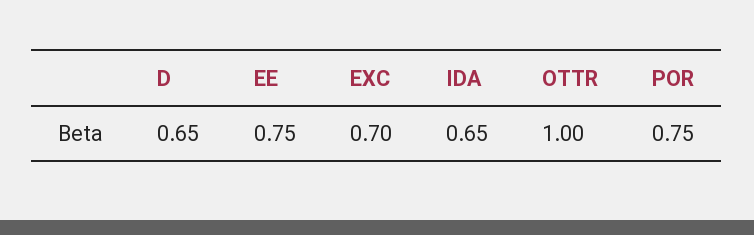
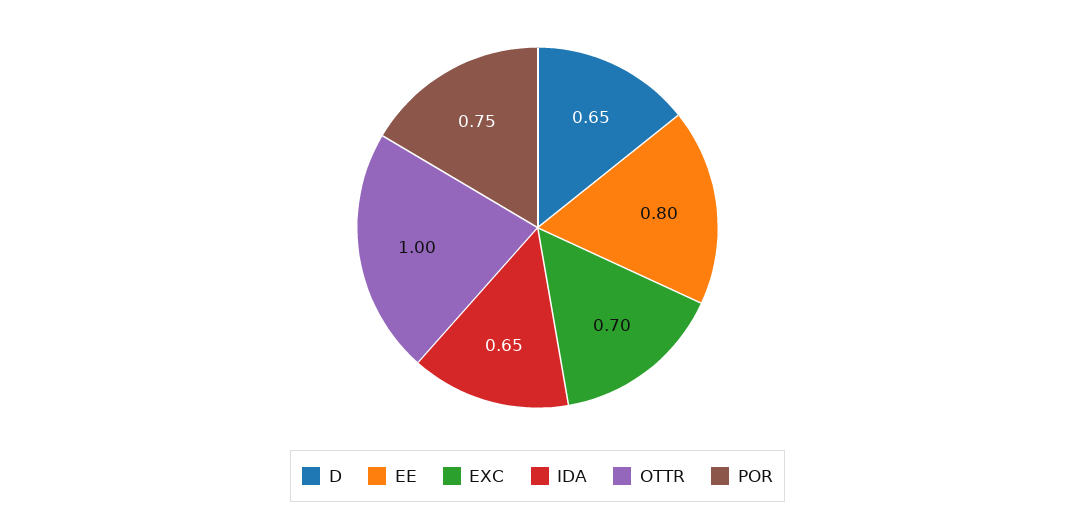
  {
    "D": 0.65,
-   "EE": 0.75,
+   "EE": 0.8,
    "EXC": 0.7,
    "IDA": 0.65,
    "OTTR": 1,
    "POR": 0.75
  }

